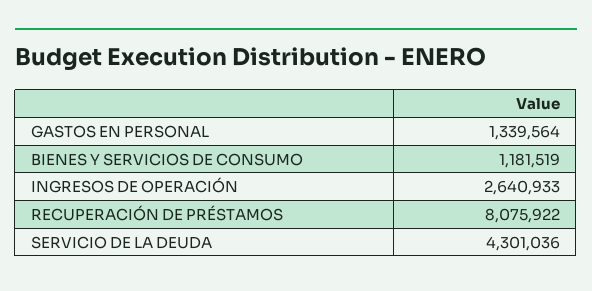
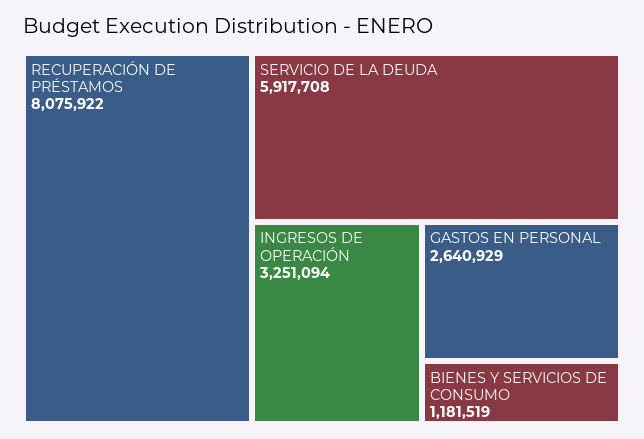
  {
-   "GASTOS EN PERSONAL": 1339564,
+   "GASTOS EN PERSONAL": 2640929,
    "BIENES Y SERVICIOS DE CONSUMO": 1181519,
-   "INGRESOS DE OPERACIÓN": 2640933,
+   "INGRESOS DE OPERACIÓN": 3251094,
    "RECUPERACIÓN DE PRÉSTAMOS": 8075922,
-   "SERVICIO DE LA DEUDA": 4301036
+   "SERVICIO DE LA DEUDA": 5917708
  }

